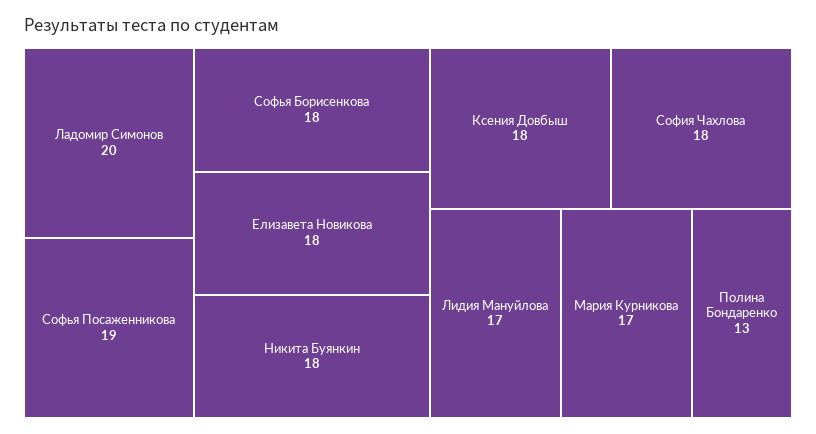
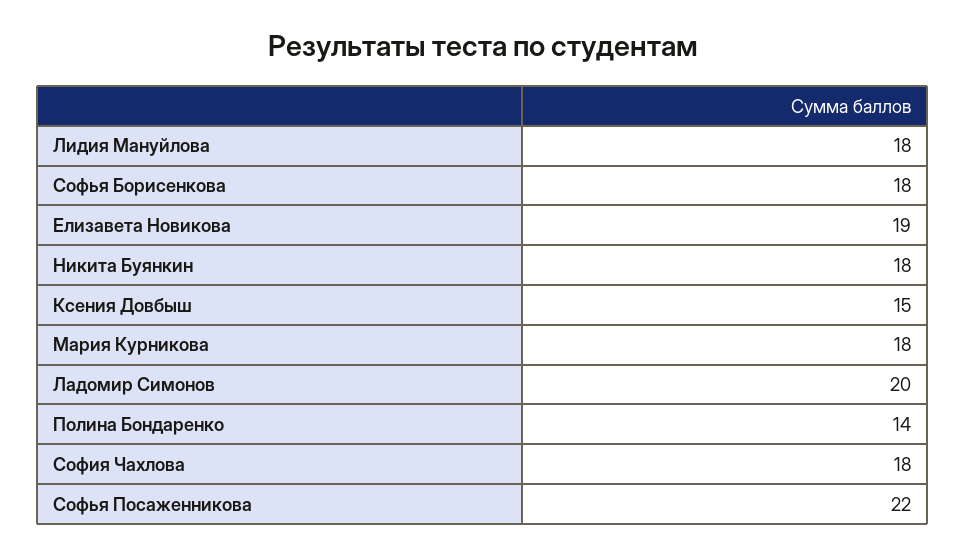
  {
    "Ладомир Симонов": 20,
-   "Софья Посаженникова": 19,
+   "Софья Посаженникова": 22,
    "Софья Борисенкова": 18,
-   "Елизавета Новикова": 18,
+   "Елизавета Новикова": 19,
    "Никита Буянкин": 18,
-   "Ксения Довбыш": 18,
+   "Ксения Довбыш": 15,
    "София Чахлова": 18,
-   "Лидия Мануйлова": 17,
+   "Лидия Мануйлова": 18,
-   "Мария Курникова": 17,
+   "Мария Курникова": 18,
-   "Полина Бондаренко": 13
+   "Полина Бондаренко": 14
  }

